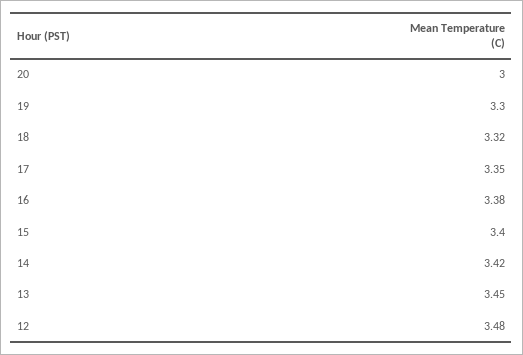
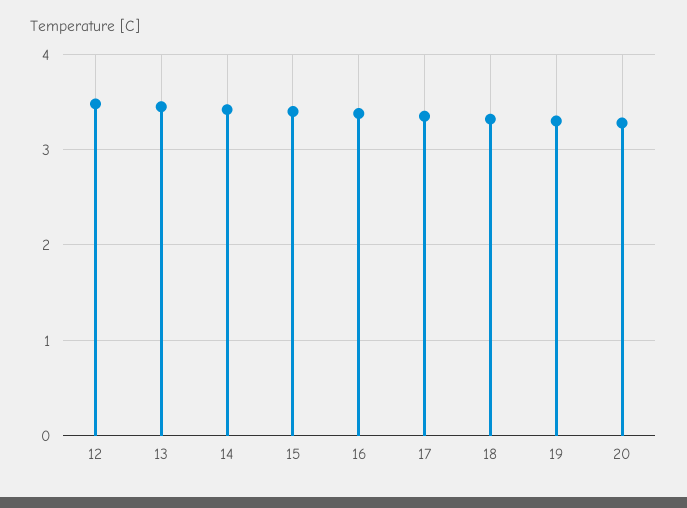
  {
-   "20": 3,
+   "20": 3.3,
    "19": 3.3,
    "18": 3.32,
    "17": 3.35,
    "16": 3.38,
    "15": 3.4,
    "14": 3.42,
    "13": 3.45,
    "12": 3.48
  }

